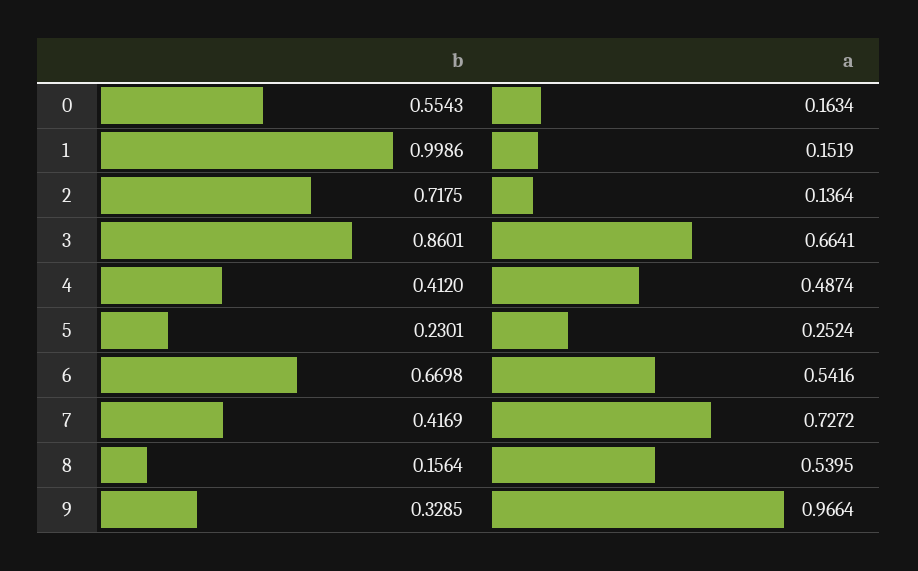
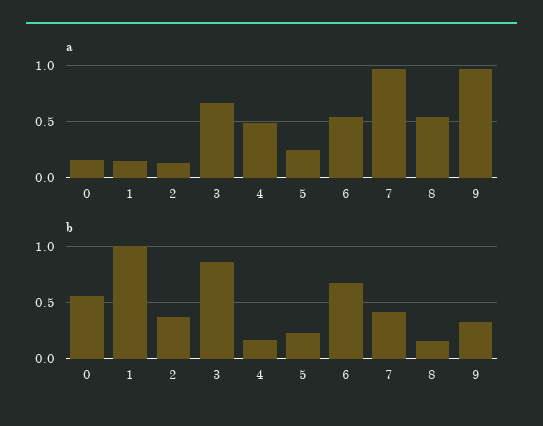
  {
    "b": {
      "0": 0.5543,
      "1": 0.9986,
-     "2": 0.7175,
+     "2": 0.4,
      "3": 0.8601,
-     "4": 0.412,
+     "4": 0.2,
      "5": 0.2301,
      "6": 0.6698,
      "7": 0.4169,
      "8": 0.1564,
      "9": 0.3285
    },
    "a": {
      "0": 0.1634,
      "1": 0.1519,
      "2": 0.1364,
      "3": 0.6641,
      "4": 0.4874,
      "5": 0.2524,
      "6": 0.5416,
-     "7": 0.7272,
+     "7": 1,
      "8": 0.5395,
      "9": 0.9664
    }
  }

